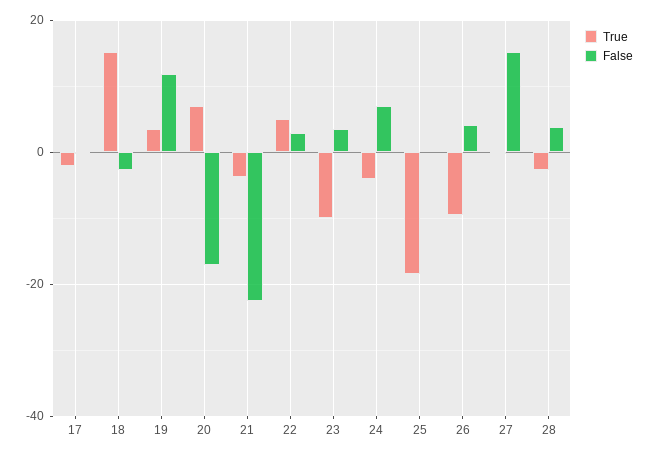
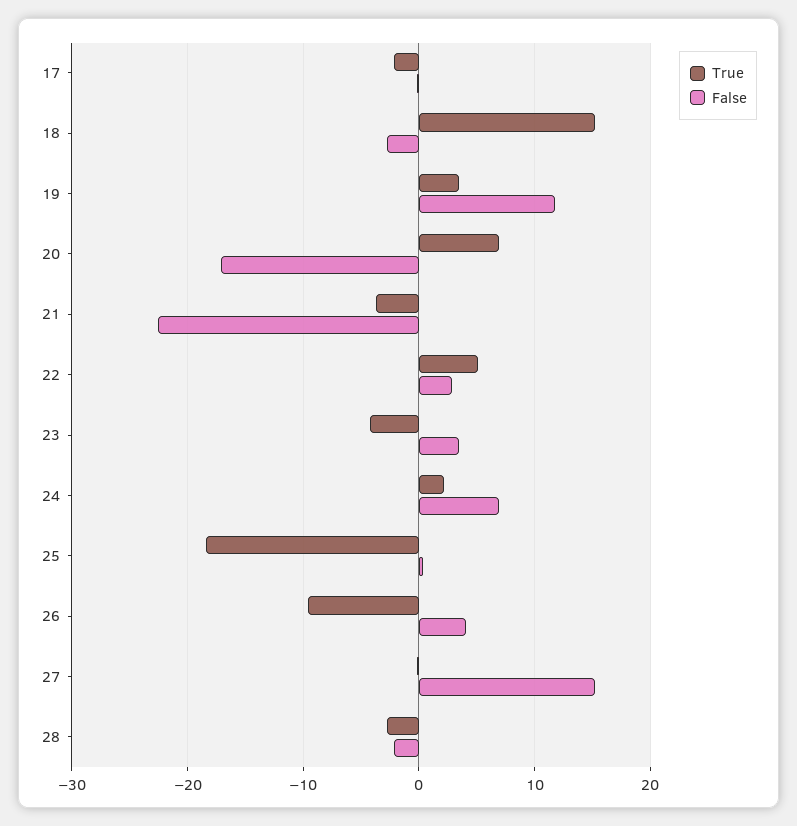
  {
    "True": {
      "17": -2,
      "18": 15,
      "19": 3,
      "20": 7,
      "21": -4,
      "22": 5,
-     "23": -10,
+     "23": -4,
-     "24": -4,
+     "24": 2,
      "25": -18,
      "26": -10,
      "27": 0,
      "28": -3
    },
    "False": {
      "17": 0,
      "18": -3,
      "19": 12,
      "20": -17,
      "21": -23,
      "22": 3,
      "23": 3,
      "24": 7,
      "25": 0,
      "26": 4,
      "27": 15,
-     "28": 4
+     "28": -2
    }
  }

